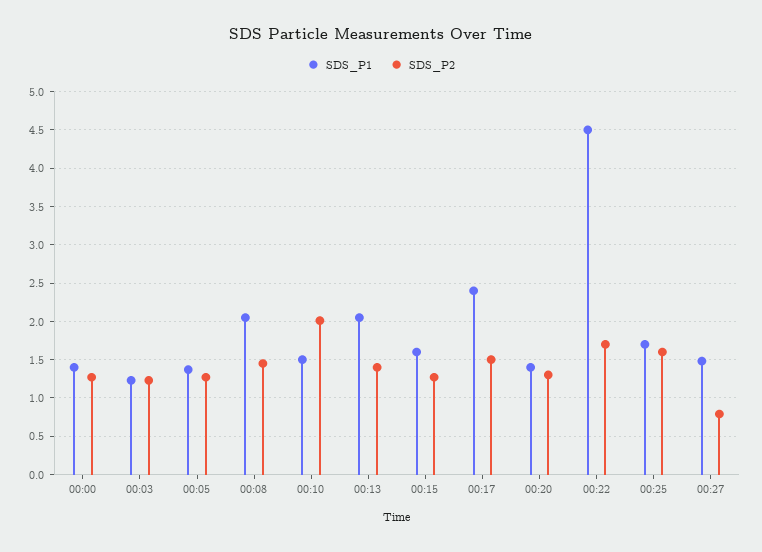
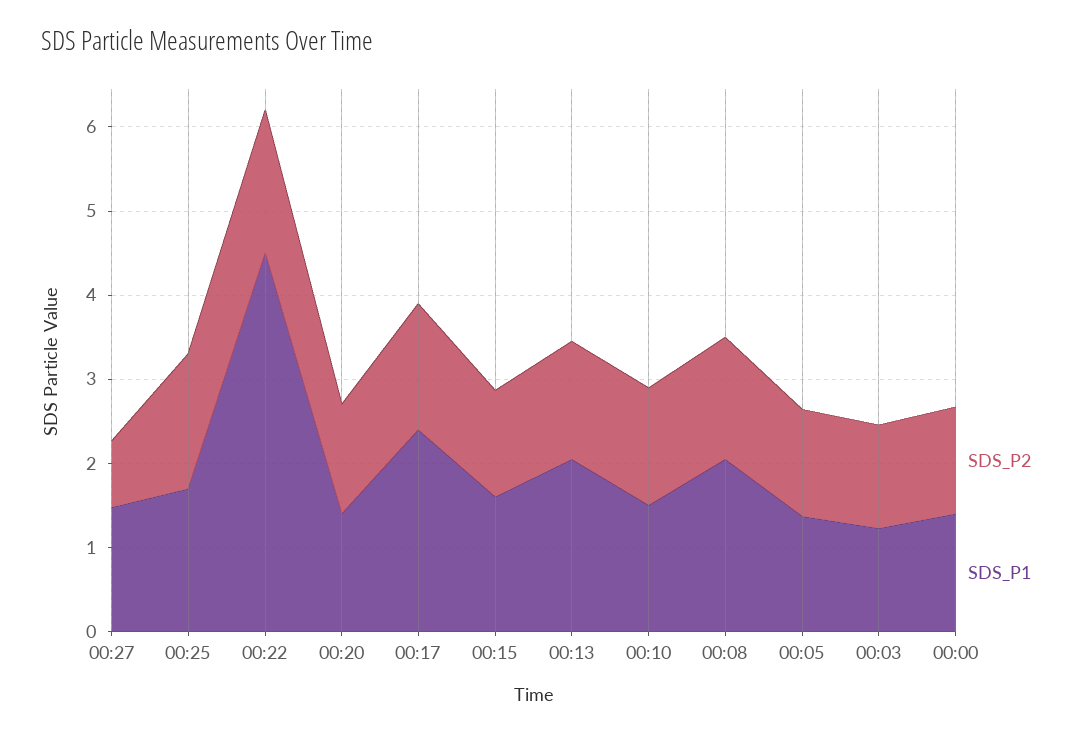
  {
    "SDS_P1": {
      "00:00": 1.4,
      "00:03": 1.2,
      "00:05": 1.4,
      "00:08": 2.1,
      "00:10": 1.5,
      "00:13": 2.1,
      "00:15": 1.6,
      "00:17": 2.4,
      "00:20": 1.4,
      "00:22": 4.5,
      "00:25": 1.7,
      "00:27": 1.5
    },
    "SDS_P2": {
      "00:00": 1.3,
      "00:03": 1.2,
      "00:05": 1.3,
      "00:08": 1.5,
-     "00:10": 2,
+     "00:10": 1.4,
      "00:13": 1.4,
      "00:15": 1.3,
      "00:17": 1.5,
      "00:20": 1.3,
      "00:22": 1.7,
      "00:25": 1.6,
      "00:27": 0.8
    }
  }

